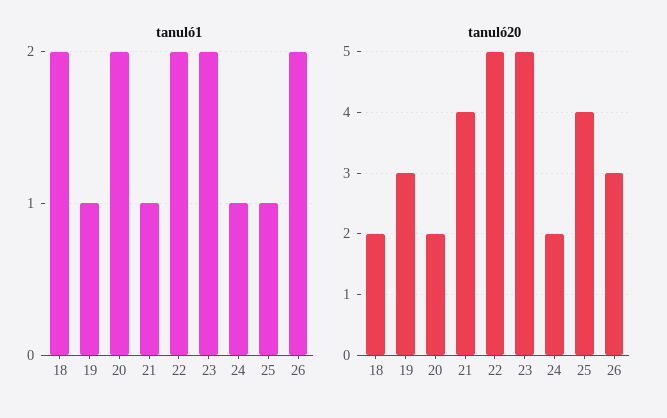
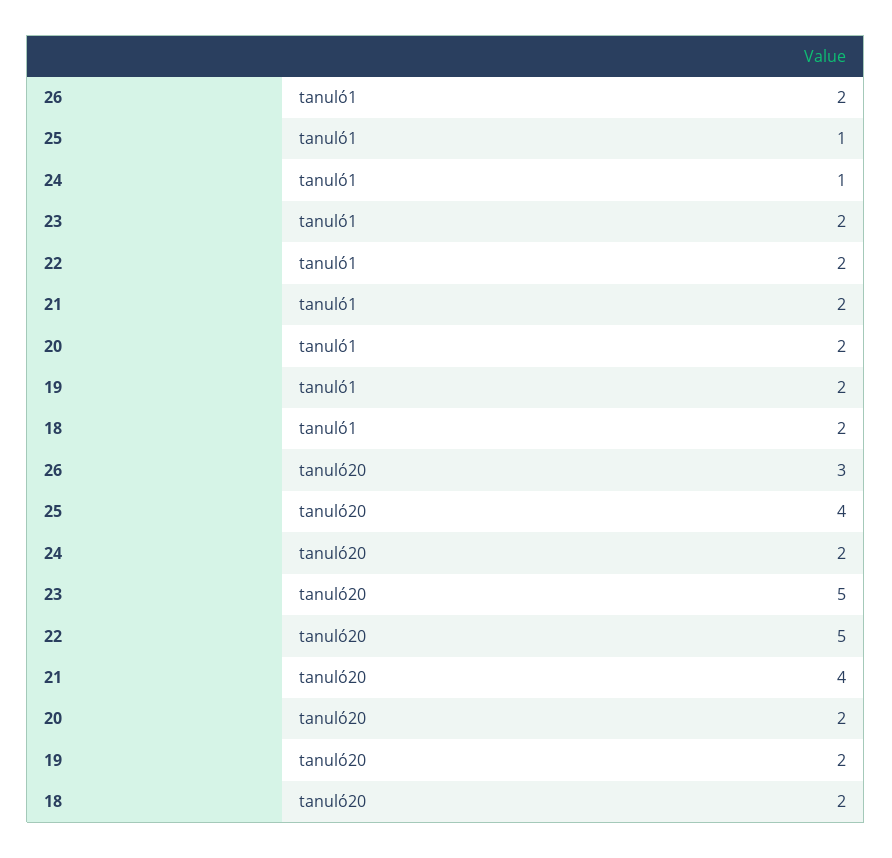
  {
    "tanuló1": {
      "18": 2,
-     "19": 1,
+     "19": 2,
      "20": 2,
-     "21": 1,
+     "21": 2,
      "22": 2,
      "23": 2,
      "24": 1,
      "25": 1,
      "26": 2
    },
    "tanuló20": {
      "18": 2,
-     "19": 3,
+     "19": 2,
      "20": 2,
      "21": 4,
      "22": 5,
      "23": 5,
      "24": 2,
      "25": 4,
      "26": 3
    }
  }

